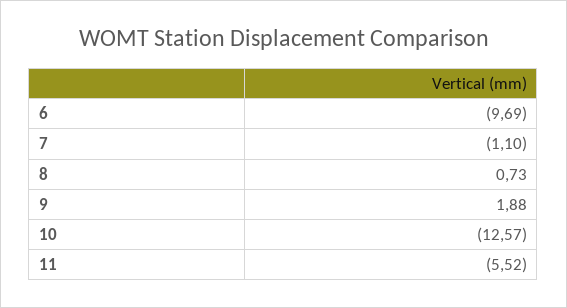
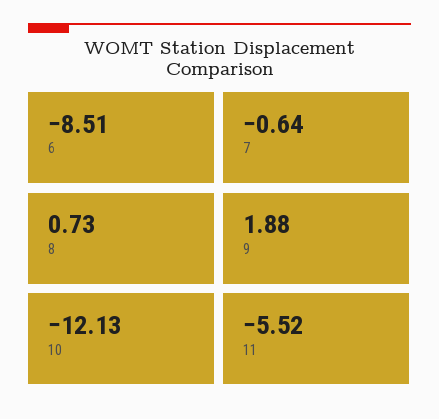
  {
-   "6": -9.69,
+   "6": -8.51,
-   "7": -1.1,
+   "7": -0.64,
    "8": 0.73,
    "9": 1.88,
-   "10": -12.57,
+   "10": -12.13,
    "11": -5.52
  }

